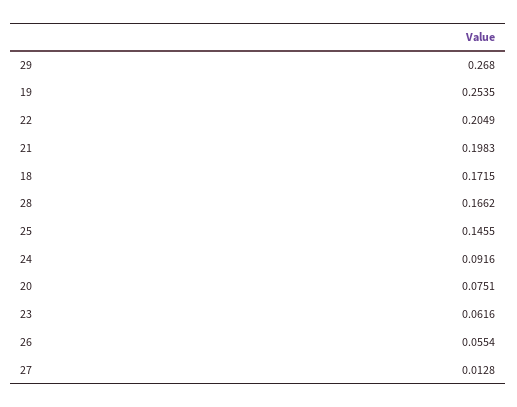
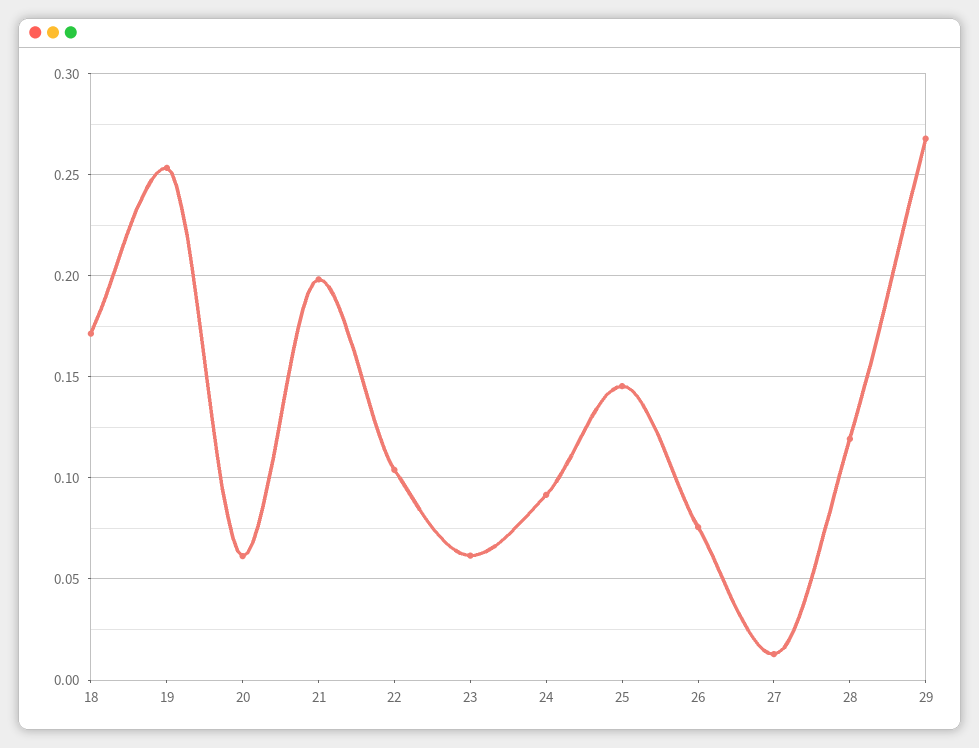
  {
    "29": 0.268,
    "19": 0.2535,
-   "22": 0.2049,
+   "22": 0.105,
    "21": 0.1983,
    "18": 0.1715,
-   "28": 0.1662,
+   "28": 0.12,
    "25": 0.1455,
    "24": 0.0916,
-   "20": 0.0751,
+   "20": 0.06,
    "23": 0.0616,
-   "26": 0.0554,
+   "26": 0.075,
    "27": 0.0128
  }

